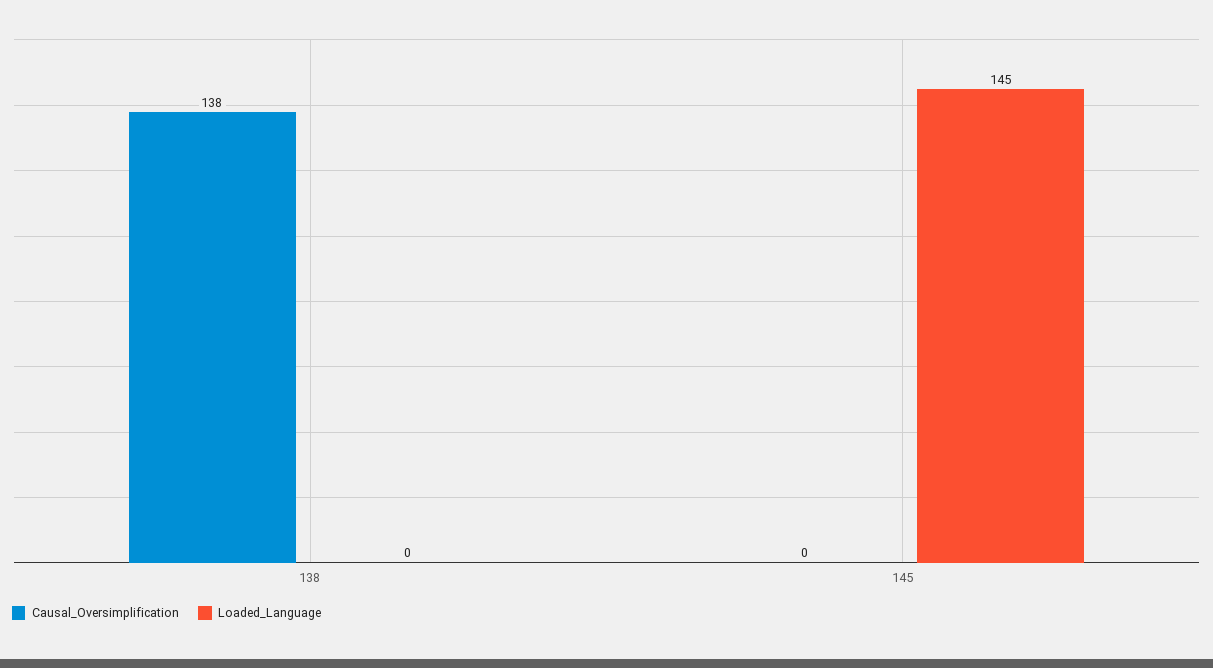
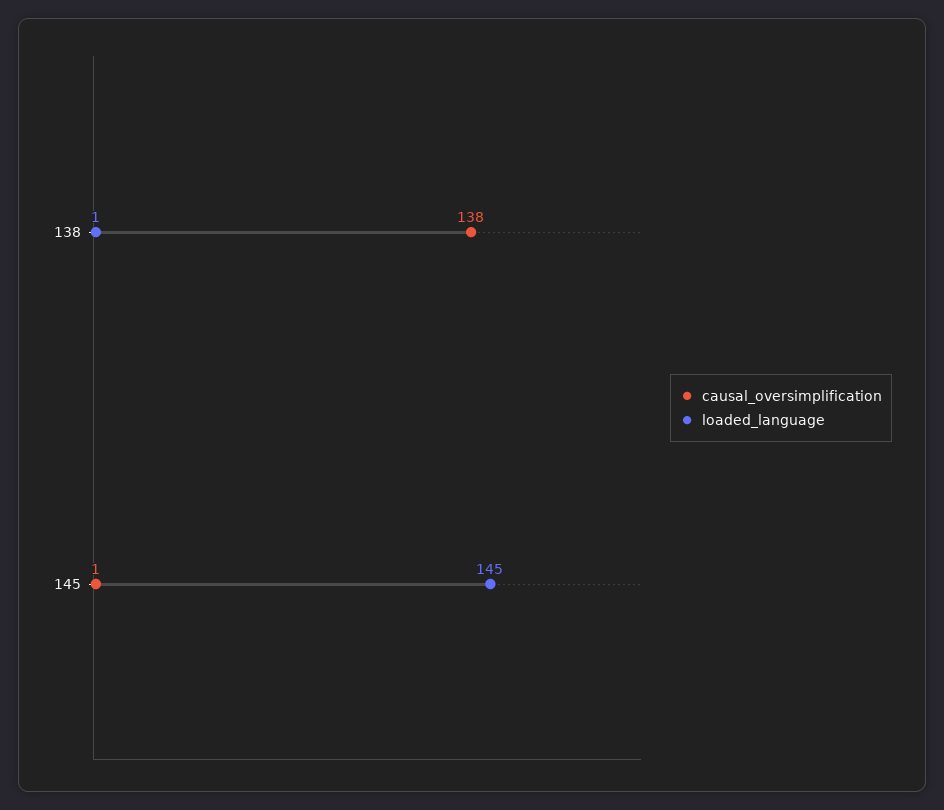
  {
    "Causal_Oversimplification": {
      "138": 138,
-     "145": 0
+     "145": 1
    },
    "Loaded_Language": {
-     "138": 0,
+     "138": 1,
      "145": 145
    }
  }

